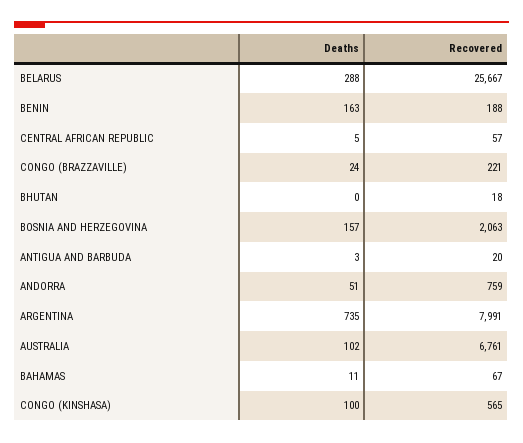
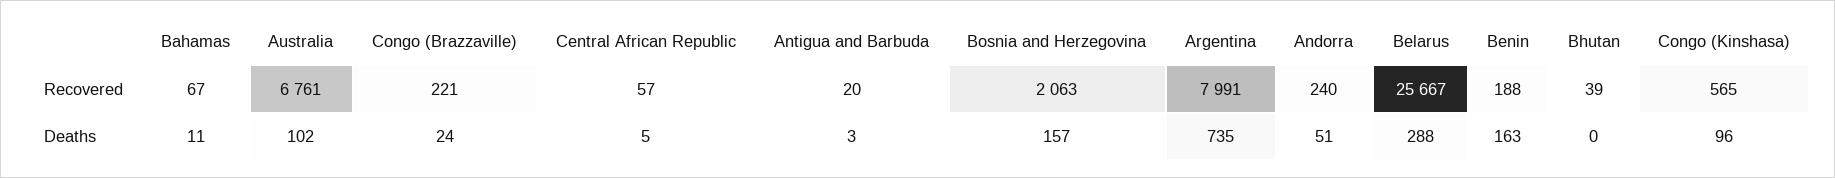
  {
    "Deaths": {
      "BELARUS": 288,
      "BENIN": 163,
      "CENTRAL AFRICAN REPUBLIC": 5,
      "CONGO (BRAZZAVILLE)": 24,
      "BHUTAN": 0,
      "BOSNIA AND HERZEGOVINA": 157,
      "ANTIGUA AND BARBUDA": 3,
      "ANDORRA": 51,
      "ARGENTINA": 735,
      "AUSTRALIA": 102,
      "BAHAMAS": 11,
-     "CONGO (KINSHASA)": 100
+     "CONGO (KINSHASA)": 96
    },
    "Recovered": {
      "BELARUS": 25667,
      "BENIN": 188,
      "CENTRAL AFRICAN REPUBLIC": 57,
      "CONGO (BRAZZAVILLE)": 221,
-     "BHUTAN": 18,
+     "BHUTAN": 39,
      "BOSNIA AND HERZEGOVINA": 2063,
      "ANTIGUA AND BARBUDA": 20,
-     "ANDORRA": 759,
+     "ANDORRA": 240,
      "ARGENTINA": 7991,
      "AUSTRALIA": 6761,
      "BAHAMAS": 67,
      "CONGO (KINSHASA)": 565
    }
  }

